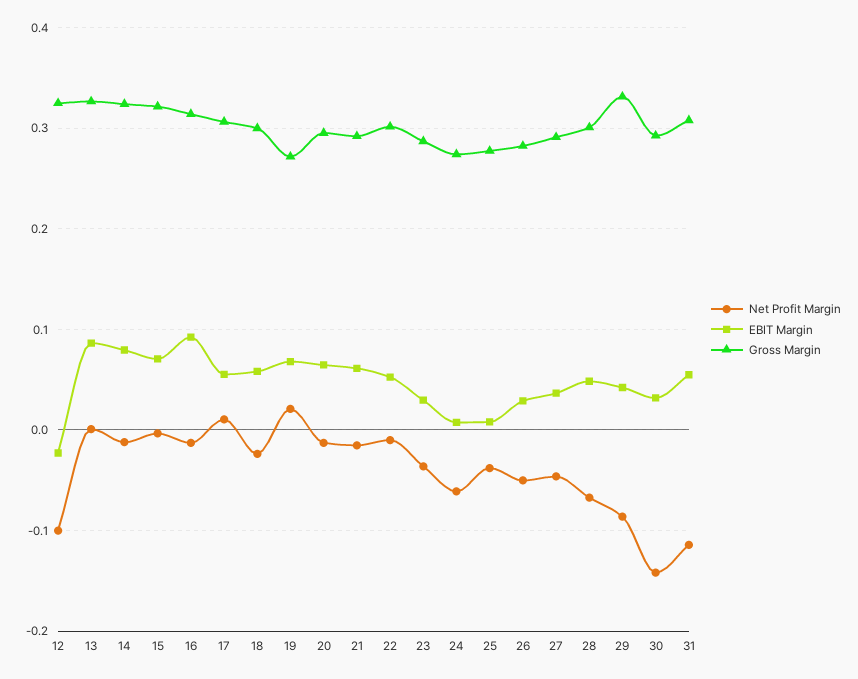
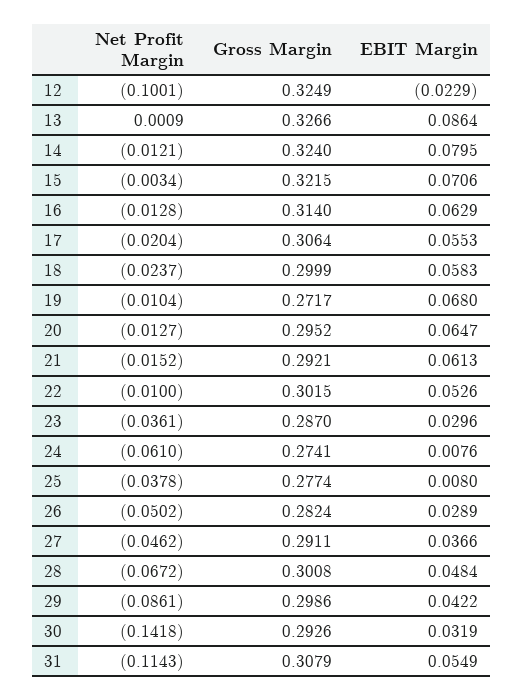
  {
    "Net Profit Margin": {
      "12": -0.1001,
      "13": 0.0009,
      "14": -0.0121,
      "15": -0.0034,
      "16": -0.0128,
-     "17": 0.01,
+     "17": -0.0204,
      "18": -0.0237,
-     "19": 0.02,
+     "19": -0.0104,
      "20": -0.0127,
      "21": -0.0152,
      "22": -0.01,
      "23": -0.0361,
      "24": -0.061,
      "25": -0.0378,
      "26": -0.0502,
      "27": -0.0462,
      "28": -0.0672,
      "29": -0.0861,
      "30": -0.1418,
      "31": -0.1143
    },
    "EBIT Margin": {
      "12": -0.0229,
      "13": 0.0864,
      "14": 0.0795,
      "15": 0.0706,
-     "16": 0.09,
+     "16": 0.0629,
      "17": 0.0553,
      "18": 0.0583,
      "19": 0.068,
      "20": 0.0647,
      "21": 0.0613,
      "22": 0.0526,
      "23": 0.0296,
      "24": 0.0076,
      "25": 0.008,
      "26": 0.0289,
      "27": 0.0366,
      "28": 0.0484,
      "29": 0.0422,
      "30": 0.0319,
      "31": 0.0549
    },
    "Gross Margin": {
      "12": 0.3249,
      "13": 0.3266,
      "14": 0.324,
      "15": 0.3215,
      "16": 0.314,
      "17": 0.3064,
      "18": 0.2999,
      "19": 0.2717,
      "20": 0.2952,
      "21": 0.2921,
      "22": 0.3015,
      "23": 0.287,
      "24": 0.2741,
      "25": 0.2774,
      "26": 0.2824,
      "27": 0.2911,
      "28": 0.3008,
-     "29": 0.33,
+     "29": 0.2986,
      "30": 0.2926,
      "31": 0.3079
    }
  }

